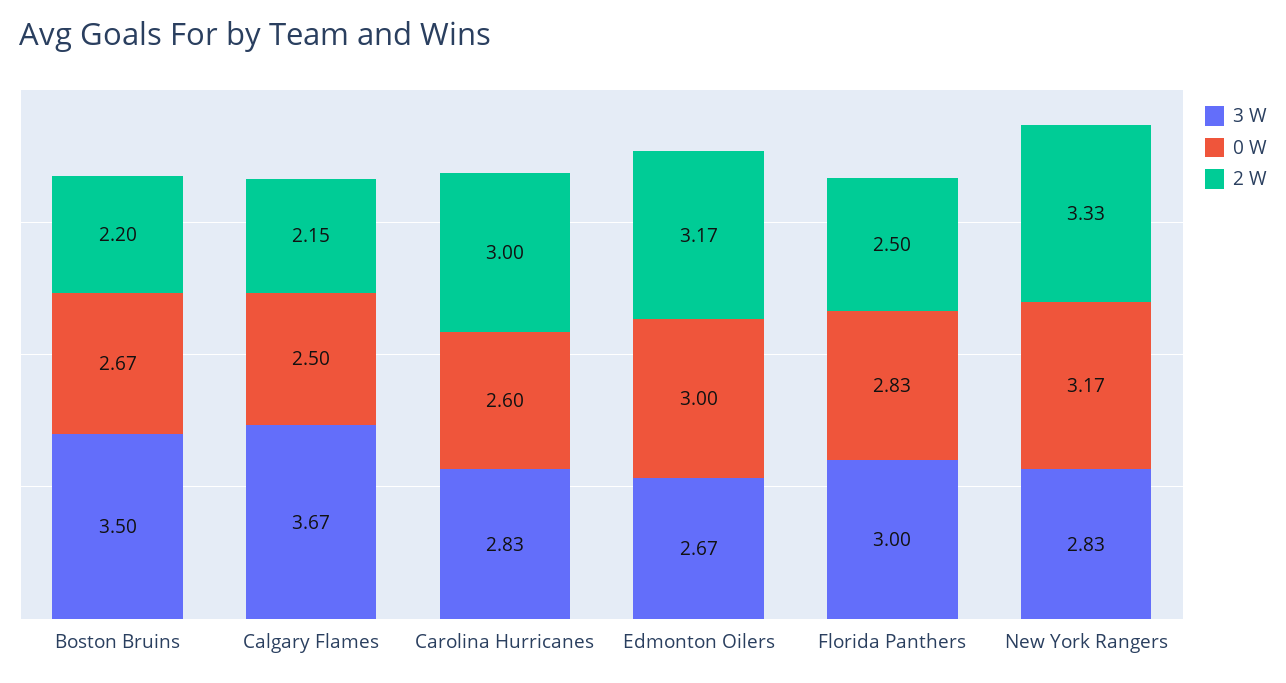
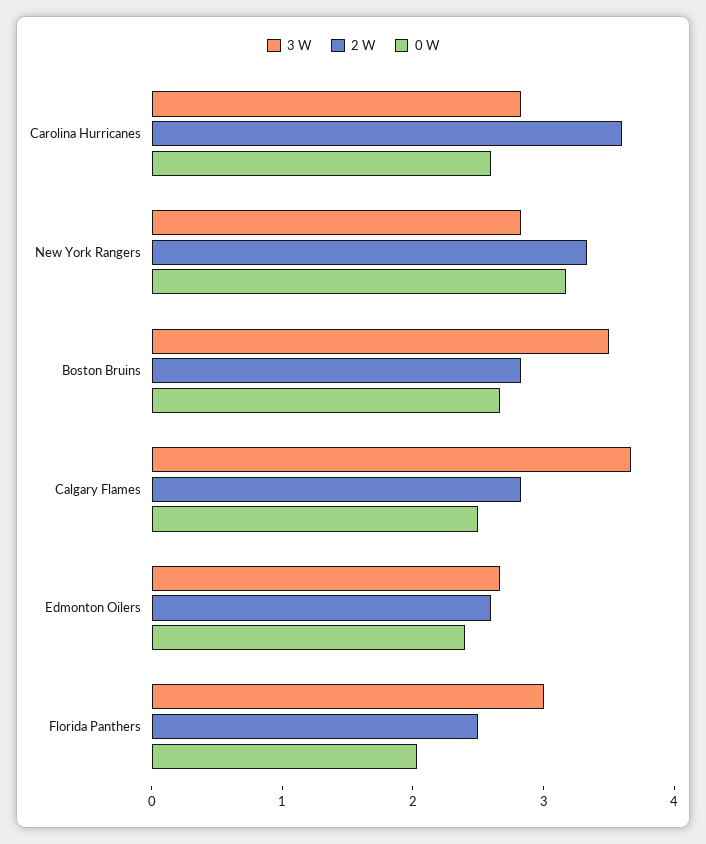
  {
    "3 W": {
      "Boston Bruins": 3.5,
      "Calgary Flames": 3.67,
      "Carolina Hurricanes": 2.83,
      "Edmonton Oilers": 2.67,
      "Florida Panthers": 3,
      "New York Rangers": 2.83
    },
    "0 W": {
      "Boston Bruins": 2.67,
      "Calgary Flames": 2.5,
      "Carolina Hurricanes": 2.6,
-     "Edmonton Oilers": 3,
+     "Edmonton Oilers": 2.4,
-     "Florida Panthers": 2.83,
+     "Florida Panthers": 2,
      "New York Rangers": 3.17
    },
    "2 W": {
-     "Boston Bruins": 2.2,
+     "Boston Bruins": 2.8,
-     "Calgary Flames": 2.15,
+     "Calgary Flames": 2.8,
-     "Carolina Hurricanes": 3,
+     "Carolina Hurricanes": 3.6,
-     "Edmonton Oilers": 3.17,
+     "Edmonton Oilers": 2.6,
      "Florida Panthers": 2.5,
      "New York Rangers": 3.33
    }
  }

